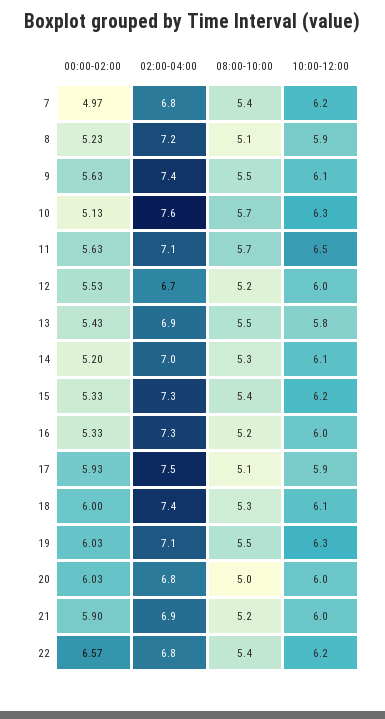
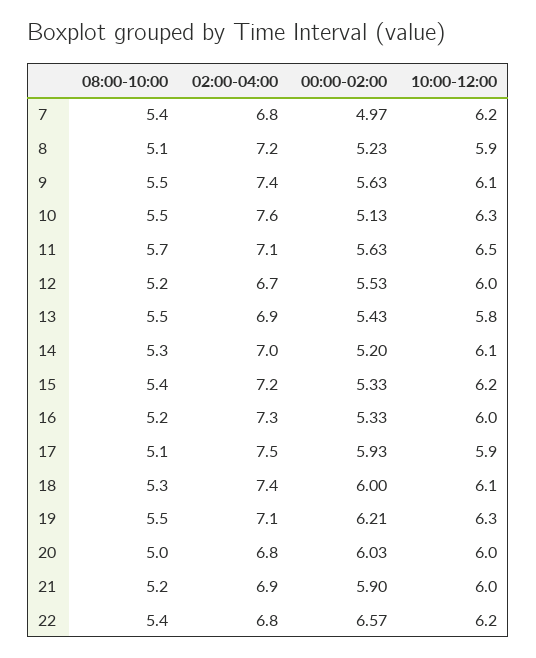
  {
    "00:00-02:00": {
      "7": 4.97,
      "8": 5.23,
      "9": 5.63,
      "10": 5.13,
      "11": 5.63,
      "12": 5.53,
      "13": 5.43,
      "14": 5.2,
      "15": 5.33,
      "16": 5.33,
      "17": 5.93,
      "18": 6,
-     "19": 6.03,
+     "19": 6.21,
      "20": 6.03,
      "21": 5.9,
      "22": 6.57
    },
    "02:00-04:00": {
      "7": 6.8,
      "8": 7.2,
      "9": 7.4,
      "10": 7.6,
      "11": 7.1,
      "12": 6.7,
      "13": 6.9,
      "14": 7,
-     "15": 7.3,
+     "15": 7.2,
      "16": 7.3,
      "17": 7.5,
      "18": 7.4,
      "19": 7.1,
      "20": 6.8,
      "21": 6.9,
      "22": 6.8
    },
    "08:00-10:00": {
      "7": 5.4,
      "8": 5.1,
      "9": 5.5,
-     "10": 5.7,
+     "10": 5.5,
      "11": 5.7,
      "12": 5.2,
      "13": 5.5,
      "14": 5.3,
      "15": 5.4,
      "16": 5.2,
      "17": 5.1,
      "18": 5.3,
      "19": 5.5,
      "20": 5,
      "21": 5.2,
      "22": 5.4
    },
    "10:00-12:00": {
      "7": 6.2,
      "8": 5.9,
      "9": 6.1,
      "10": 6.3,
      "11": 6.5,
      "12": 6,
      "13": 5.8,
      "14": 6.1,
      "15": 6.2,
      "16": 6,
      "17": 5.9,
      "18": 6.1,
      "19": 6.3,
      "20": 6,
      "21": 6,
      "22": 6.2
    }
  }

